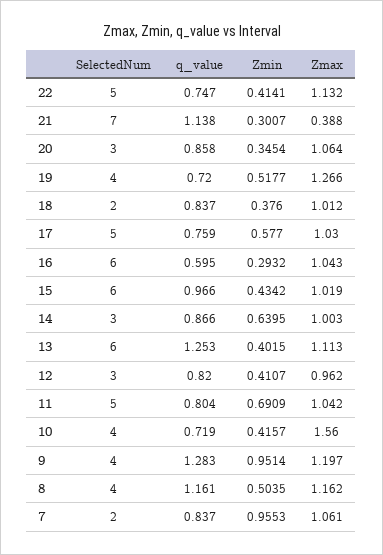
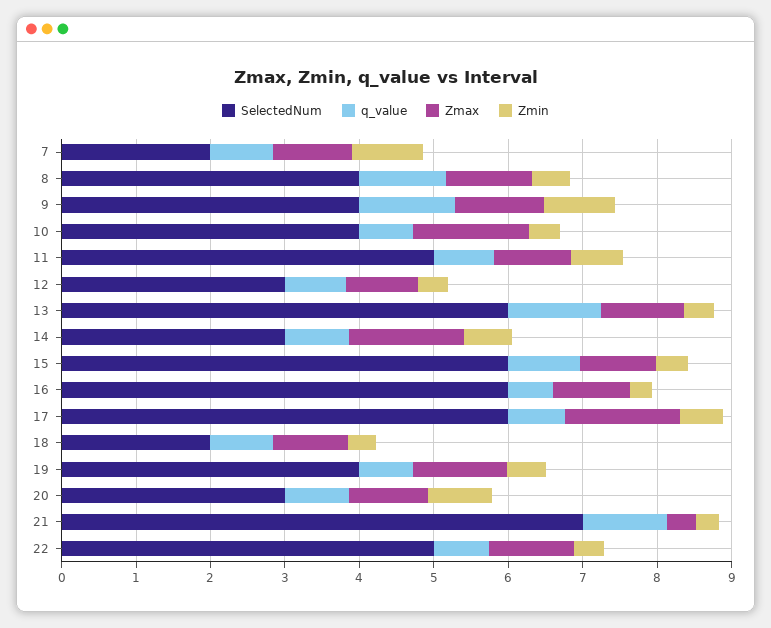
  {
    "SelectedNum": {
      "22": 5,
      "21": 7,
      "20": 3,
      "19": 4,
      "18": 2,
-     "17": 5,
+     "17": 6,
      "16": 6,
      "15": 6,
      "14": 3,
      "13": 6,
      "12": 3,
      "11": 5,
      "10": 4,
      "9": 4,
      "8": 4,
      "7": 2
    },
    "q_value": {
      "22": 0.747,
      "21": 1.138,
      "20": 0.858,
      "19": 0.72,
      "18": 0.837,
      "17": 0.759,
      "16": 0.595,
      "15": 0.966,
      "14": 0.866,
      "13": 1.253,
      "12": 0.82,
      "11": 0.804,
      "10": 0.719,
      "9": 1.283,
      "8": 1.161,
      "7": 0.837
    },
    "Zmin": {
      "22": 0.4141,
      "21": 0.3007,
-     "20": 0.3454,
+     "20": 0.8,
      "19": 0.5177,
      "18": 0.376,
      "17": 0.577,
      "16": 0.2932,
      "15": 0.4342,
      "14": 0.6395,
      "13": 0.4015,
      "12": 0.4107,
      "11": 0.6909,
      "10": 0.4157,
      "9": 0.9514,
      "8": 0.5035,
      "7": 0.9553
    },
    "Zmax": {
      "22": 1.132,
      "21": 0.388,
      "20": 1.064,
      "19": 1.266,
      "18": 1.012,
-     "17": 1.03,
+     "17": 1.6,
      "16": 1.043,
      "15": 1.019,
-     "14": 1.003,
+     "14": 1.6,
      "13": 1.113,
      "12": 0.962,
      "11": 1.042,
      "10": 1.56,
      "9": 1.197,
      "8": 1.162,
      "7": 1.061
    }
  }

